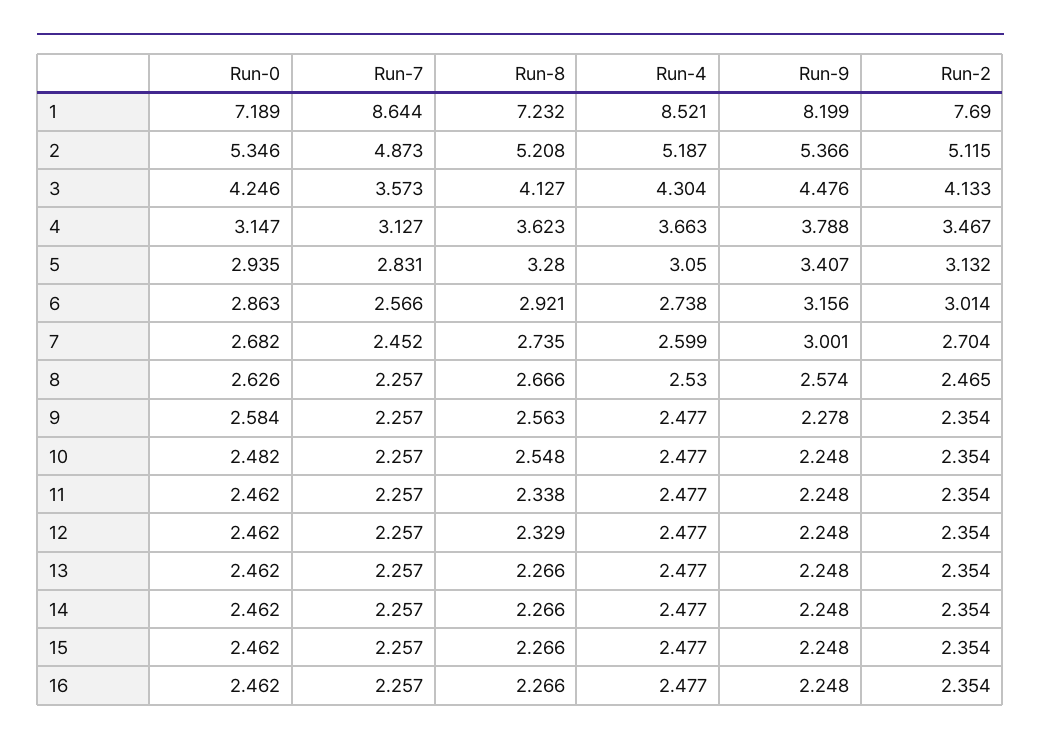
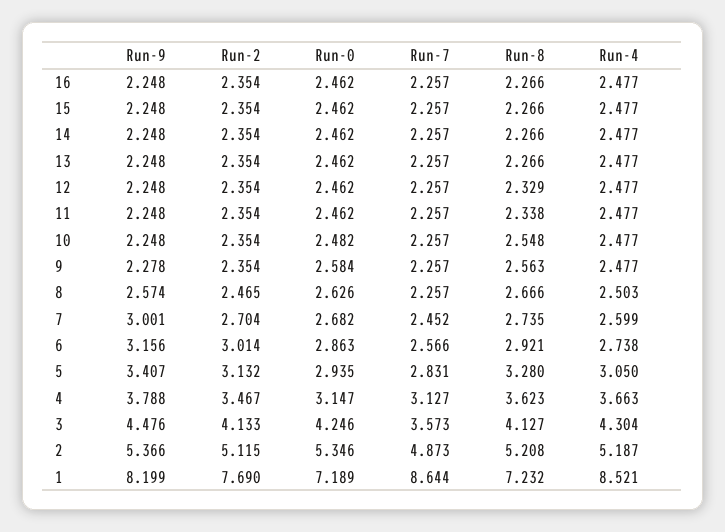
  {
    "Run-0": {
      "1": 7.189,
      "2": 5.346,
      "3": 4.246,
      "4": 3.147,
      "5": 2.935,
      "6": 2.863,
      "7": 2.682,
      "8": 2.626,
      "9": 2.584,
      "10": 2.482,
      "11": 2.462,
      "12": 2.462,
      "13": 2.462,
      "14": 2.462,
      "15": 2.462,
      "16": 2.462
    },
    "Run-7": {
      "1": 8.644,
      "2": 4.873,
      "3": 3.573,
      "4": 3.127,
      "5": 2.831,
      "6": 2.566,
      "7": 2.452,
      "8": 2.257,
      "9": 2.257,
      "10": 2.257,
      "11": 2.257,
      "12": 2.257,
      "13": 2.257,
      "14": 2.257,
      "15": 2.257,
      "16": 2.257
    },
    "Run-8": {
      "1": 7.232,
      "2": 5.208,
      "3": 4.127,
      "4": 3.623,
      "5": 3.28,
      "6": 2.921,
      "7": 2.735,
      "8": 2.666,
      "9": 2.563,
      "10": 2.548,
      "11": 2.338,
      "12": 2.329,
      "13": 2.266,
      "14": 2.266,
      "15": 2.266,
      "16": 2.266
    },
    "Run-4": {
      "1": 8.521,
      "2": 5.187,
      "3": 4.304,
      "4": 3.663,
      "5": 3.05,
      "6": 2.738,
      "7": 2.599,
-     "8": 2.53,
+     "8": 2.503,
      "9": 2.477,
      "10": 2.477,
      "11": 2.477,
      "12": 2.477,
      "13": 2.477,
      "14": 2.477,
      "15": 2.477,
      "16": 2.477
    },
    "Run-9": {
      "1": 8.199,
      "2": 5.366,
      "3": 4.476,
      "4": 3.788,
      "5": 3.407,
      "6": 3.156,
      "7": 3.001,
      "8": 2.574,
      "9": 2.278,
      "10": 2.248,
      "11": 2.248,
      "12": 2.248,
      "13": 2.248,
      "14": 2.248,
      "15": 2.248,
      "16": 2.248
    },
    "Run-2": {
      "1": 7.69,
      "2": 5.115,
      "3": 4.133,
      "4": 3.467,
      "5": 3.132,
      "6": 3.014,
      "7": 2.704,
      "8": 2.465,
      "9": 2.354,
      "10": 2.354,
      "11": 2.354,
      "12": 2.354,
      "13": 2.354,
      "14": 2.354,
      "15": 2.354,
      "16": 2.354
    }
  }

